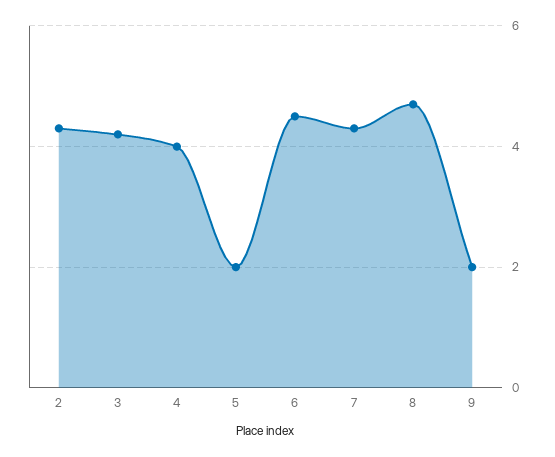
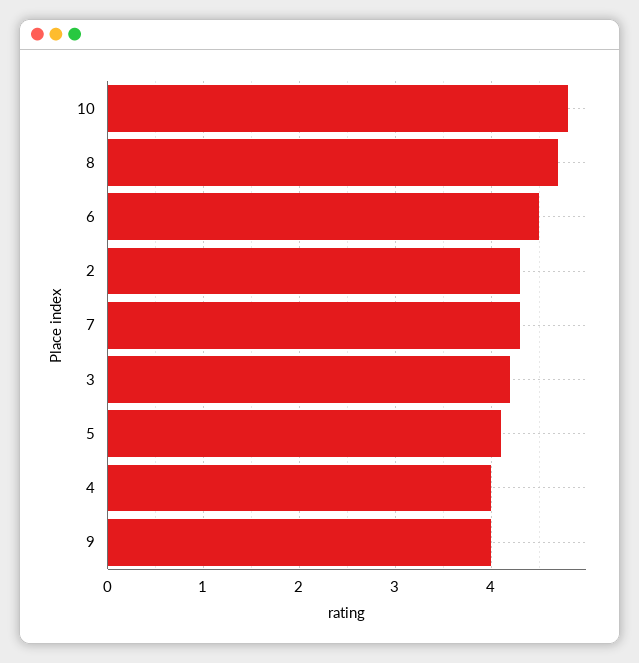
  {
    "2": 4.3,
    "3": 4.2,
    "4": 4,
-   "5": 2,
+   "5": 4.1,
    "6": 4.5,
    "7": 4.3,
    "8": 4.7,
-   "9": 2
+   "9": 4,
+   "10": 4.8
  }

